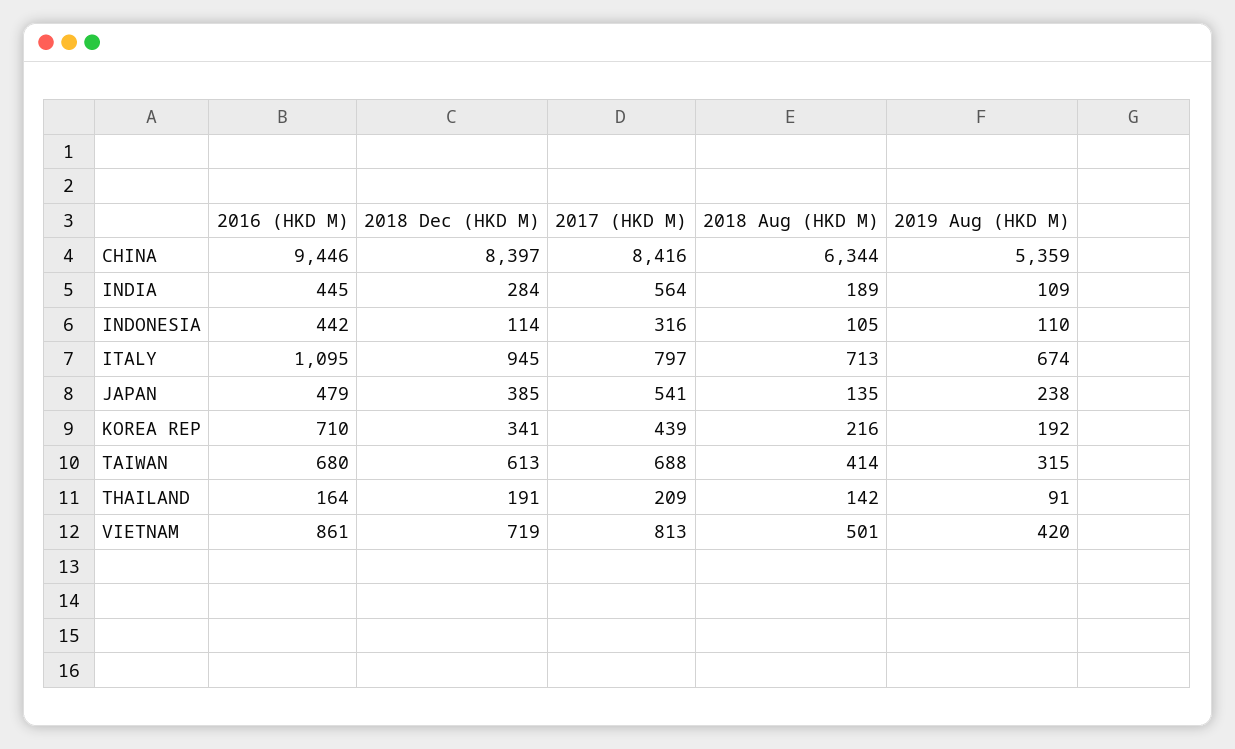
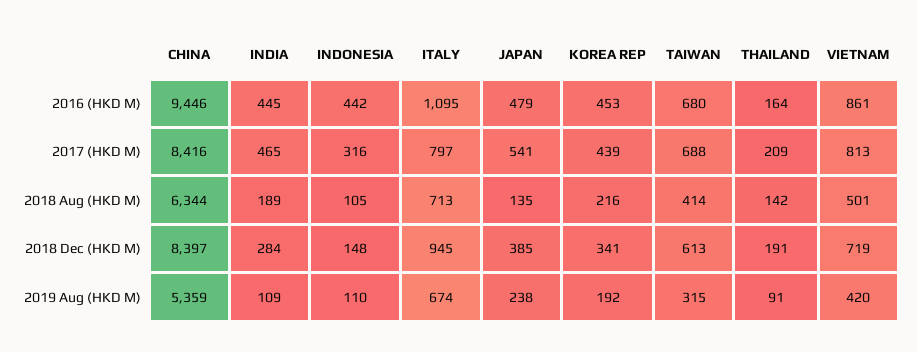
  {
    "2016 (HKD M)": {
      "CHINA": 9446,
      "INDIA": 445,
      "INDONESIA": 442,
      "ITALY": 1095,
      "JAPAN": 479,
-     "KOREA REP": 710,
+     "KOREA REP": 453,
      "TAIWAN": 680,
      "THAILAND": 164,
      "VIETNAM": 861
    },
    "2018 Dec (HKD M)": {
      "CHINA": 8397,
      "INDIA": 284,
-     "INDONESIA": 114,
+     "INDONESIA": 148,
      "ITALY": 945,
      "JAPAN": 385,
      "KOREA REP": 341,
      "TAIWAN": 613,
      "THAILAND": 191,
      "VIETNAM": 719
    },
    "2017 (HKD M)": {
      "CHINA": 8416,
-     "INDIA": 564,
+     "INDIA": 465,
      "INDONESIA": 316,
      "ITALY": 797,
      "JAPAN": 541,
      "KOREA REP": 439,
      "TAIWAN": 688,
      "THAILAND": 209,
      "VIETNAM": 813
    },
    "2018 Aug (HKD M)": {
      "CHINA": 6344,
      "INDIA": 189,
      "INDONESIA": 105,
      "ITALY": 713,
      "JAPAN": 135,
      "KOREA REP": 216,
      "TAIWAN": 414,
      "THAILAND": 142,
      "VIETNAM": 501
    },
    "2019 Aug (HKD M)": {
      "CHINA": 5359,
      "INDIA": 109,
      "INDONESIA": 110,
      "ITALY": 674,
      "JAPAN": 238,
      "KOREA REP": 192,
      "TAIWAN": 315,
      "THAILAND": 91,
      "VIETNAM": 420
    }
  }

